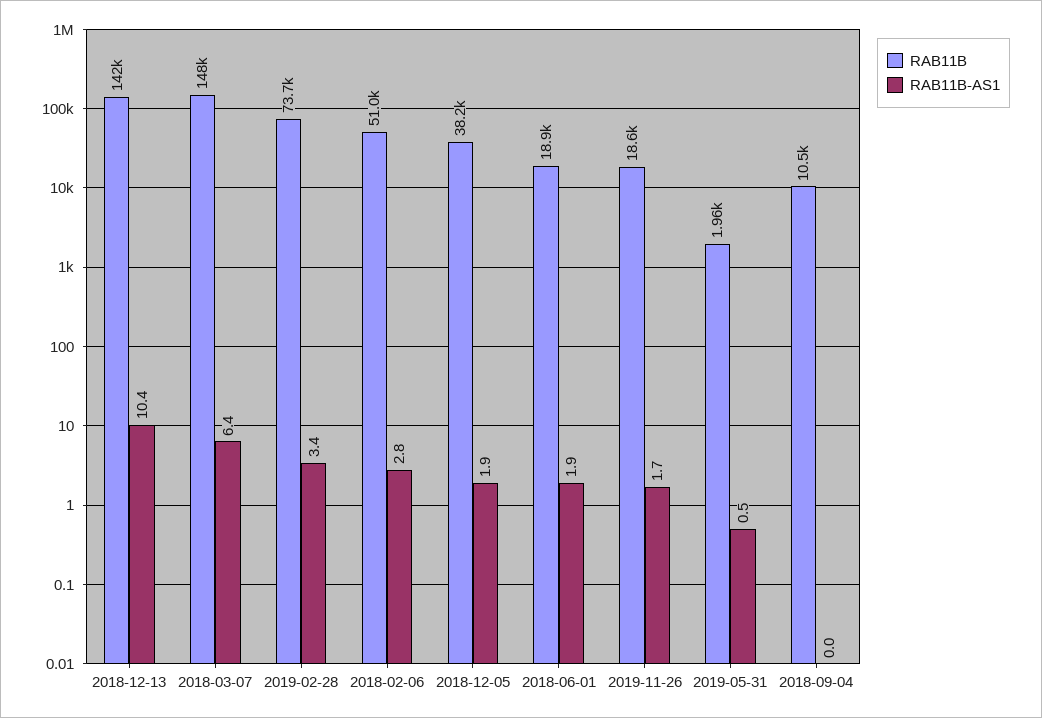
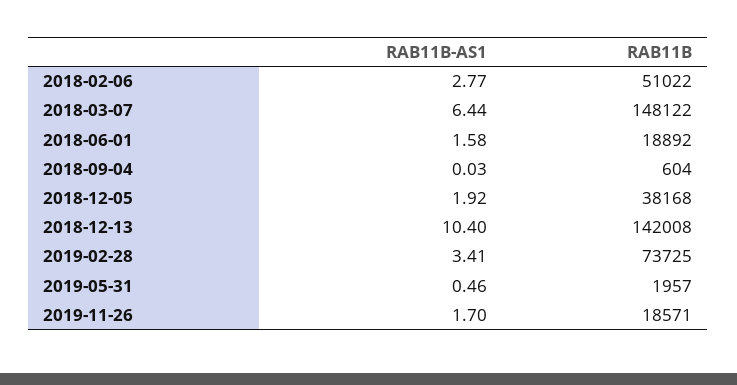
  {
    "RAB11B": {
      "2018-12-13": 142008,
      "2018-03-07": 148122,
      "2019-02-28": 73725,
      "2018-02-06": 51022,
      "2018-12-05": 38168,
      "2018-06-01": 18892,
      "2019-11-26": 18571,
      "2019-05-31": 1957,
-     "2018-09-04": 10500
+     "2018-09-04": 604
    },
    "RAB11B-AS1": {
      "2018-12-13": 10.4,
      "2018-03-07": 6.44,
      "2019-02-28": 3.41,
      "2018-02-06": 2.77,
      "2018-12-05": 1.92,
-     "2018-06-01": 1.9,
+     "2018-06-01": 1.58,
      "2019-11-26": 1.7,
      "2019-05-31": 0.46,
      "2018-09-04": 0.03
    }
  }

